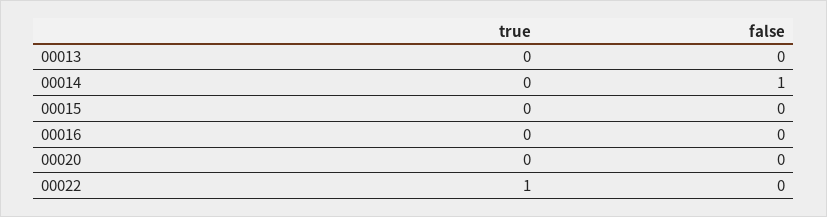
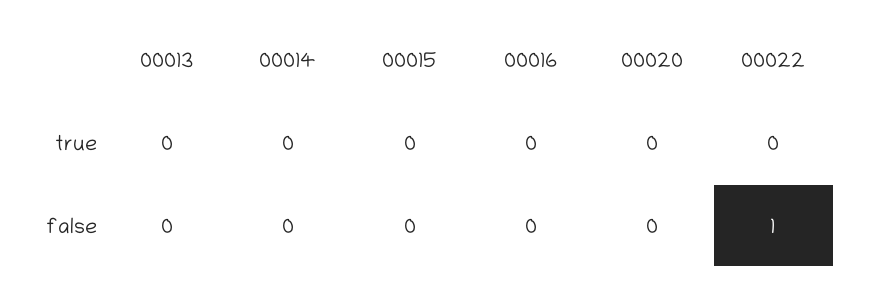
  {
    "true": {
      "00013": 0,
      "00014": 0,
      "00015": 0,
      "00016": 0,
      "00020": 0,
-     "00022": 1
+     "00022": 0
    },
    "false": {
      "00013": 0,
-     "00014": 1,
+     "00014": 0,
      "00015": 0,
      "00016": 0,
      "00020": 0,
-     "00022": 0
+     "00022": 1
    }
  }

